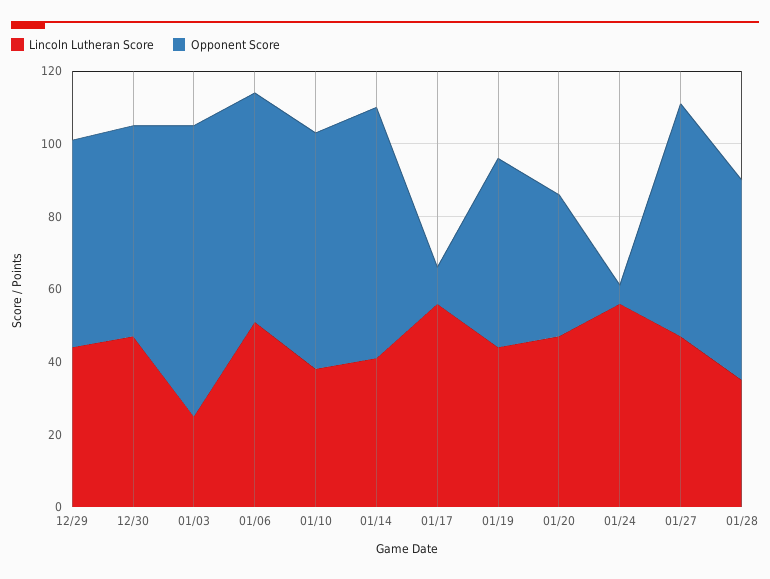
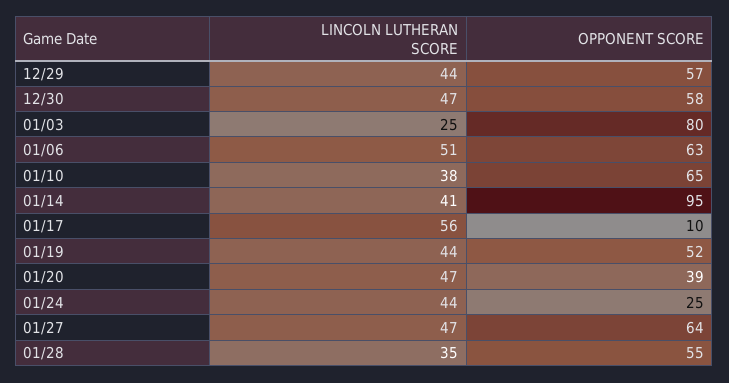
  {
    "Lincoln Lutheran Score": {
      "12/29": 44,
      "12/30": 47,
      "01/03": 25,
      "01/06": 51,
      "01/10": 38,
      "01/14": 41,
      "01/17": 56,
      "01/19": 44,
      "01/20": 47,
-     "01/24": 55,
+     "01/24": 44,
      "01/27": 47,
      "01/28": 35
    },
    "Opponent Score": {
      "12/29": 57,
      "12/30": 58,
      "01/03": 80,
      "01/06": 63,
      "01/10": 65,
-     "01/14": 70,
+     "01/14": 95,
      "01/17": 10,
      "01/19": 52,
      "01/20": 39,
-     "01/24": 5,
+     "01/24": 25,
      "01/27": 64,
      "01/28": 55
    }
  }

